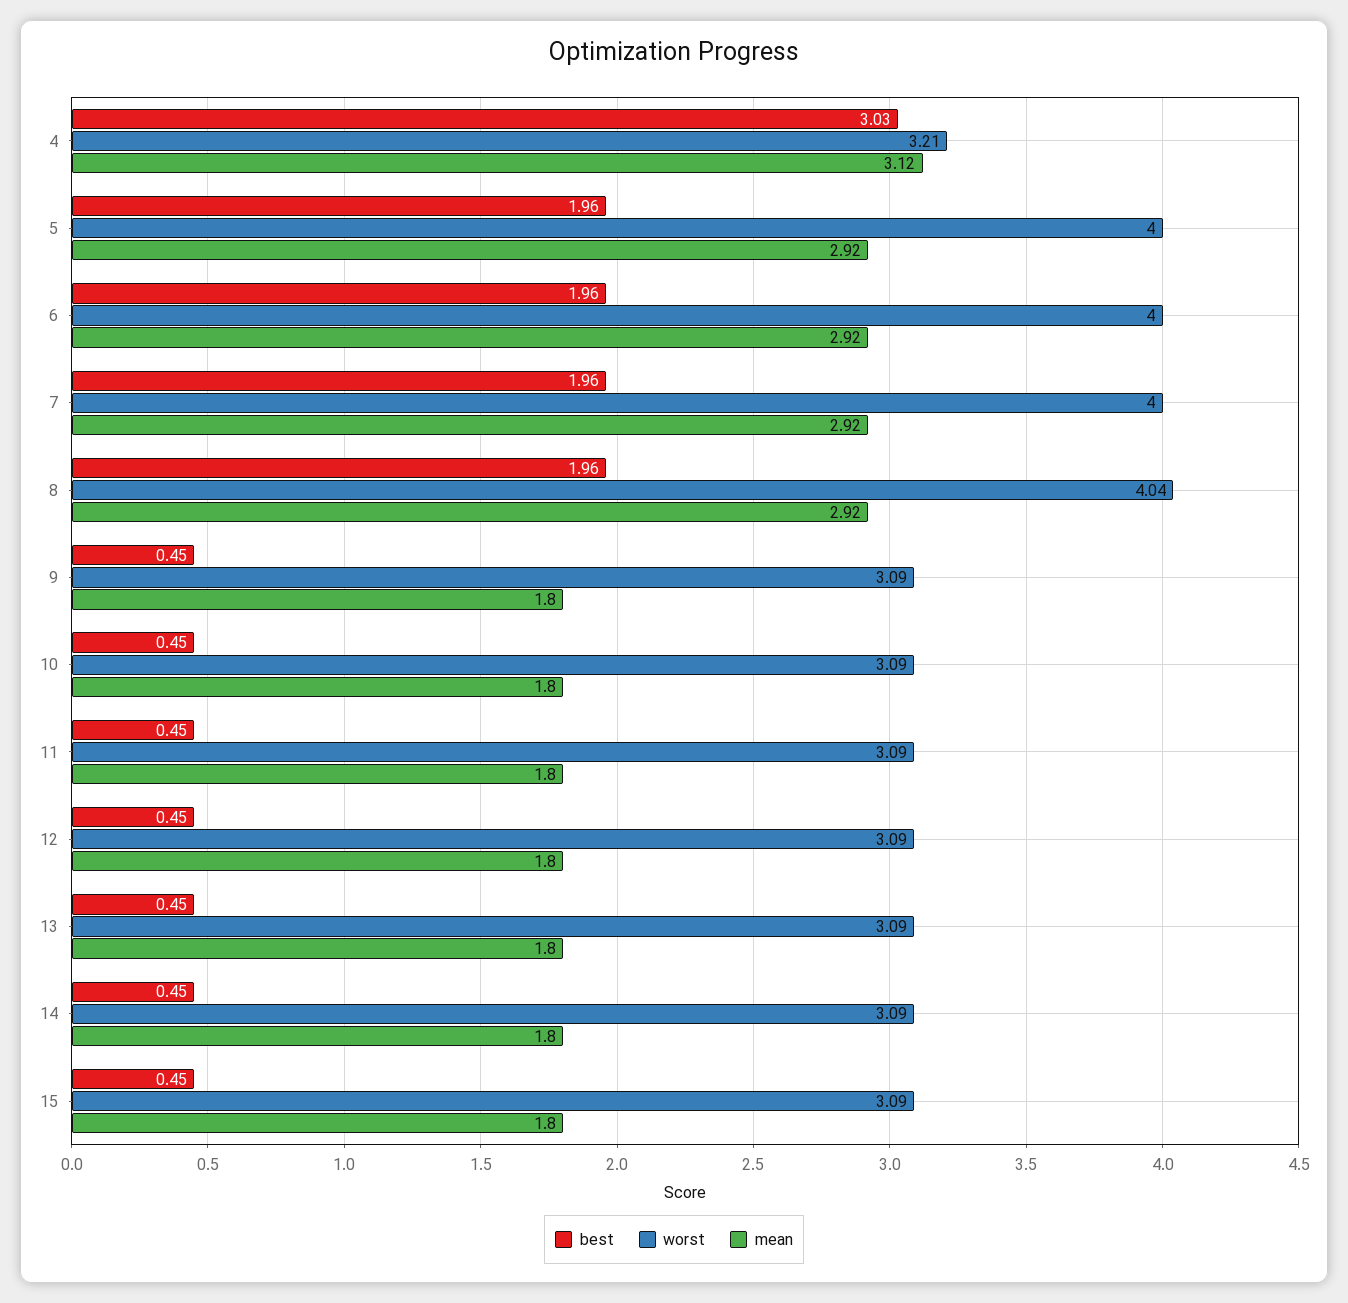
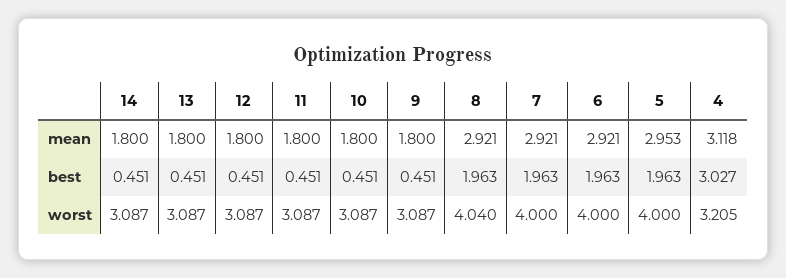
  {
    "best": {
      "4": 3.027,
      "5": 1.963,
      "6": 1.963,
      "7": 1.963,
      "8": 1.963,
      "9": 0.451,
      "10": 0.451,
      "11": 0.451,
      "12": 0.451,
      "13": 0.451,
-     "14": 0.451,
+     "14": 0.451
-     "15": 0.45
    },
    "worst": {
      "4": 3.205,
      "5": 4,
      "6": 4,
      "7": 4,
      "8": 4.04,
      "9": 3.087,
      "10": 3.087,
      "11": 3.087,
      "12": 3.087,
      "13": 3.087,
-     "14": 3.087,
+     "14": 3.087
-     "15": 3.09
    },
    "mean": {
      "4": 3.118,
-     "5": 2.92,
+     "5": 2.953,
      "6": 2.921,
      "7": 2.921,
      "8": 2.921,
      "9": 1.8,
      "10": 1.8,
      "11": 1.8,
      "12": 1.8,
      "13": 1.8,
-     "14": 1.8,
+     "14": 1.8
-     "15": 1.8
    }
  }

